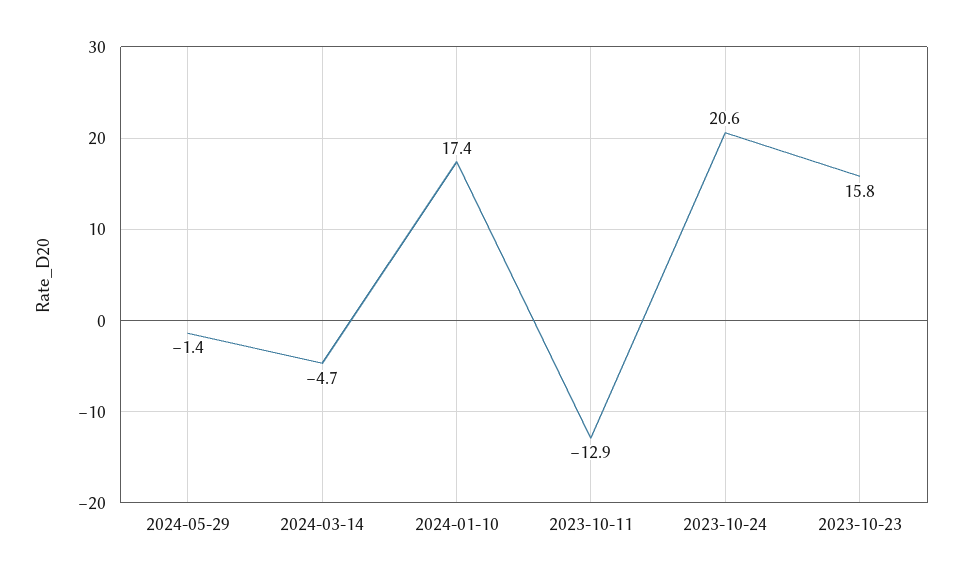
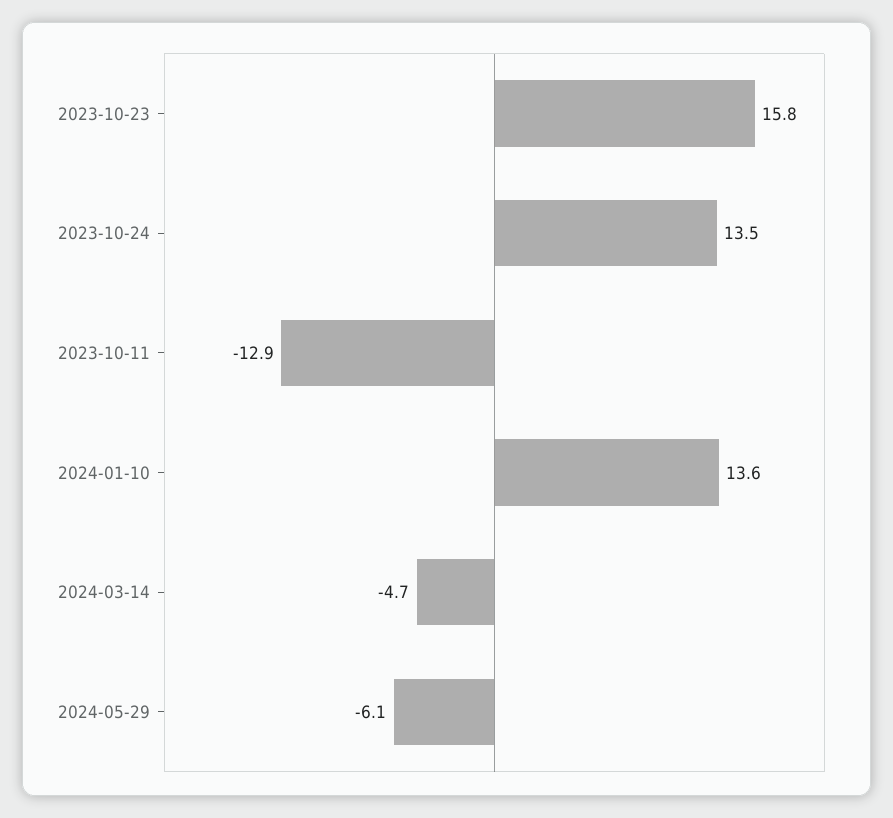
  {
-   "2024-05-29": -1.4,
+   "2024-05-29": -6.1,
    "2024-03-14": -4.7,
-   "2024-01-10": 17.4,
+   "2024-01-10": 13.6,
    "2023-10-11": -12.9,
-   "2023-10-24": 20.6,
+   "2023-10-24": 13.5,
    "2023-10-23": 15.8
  }

